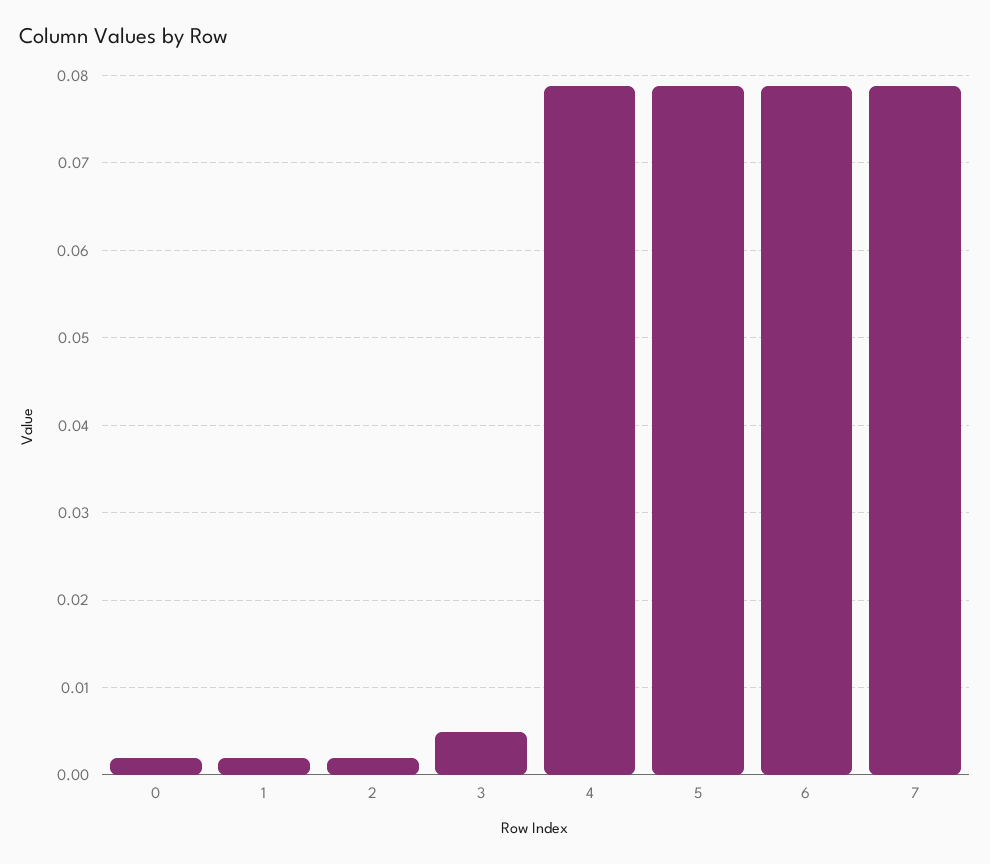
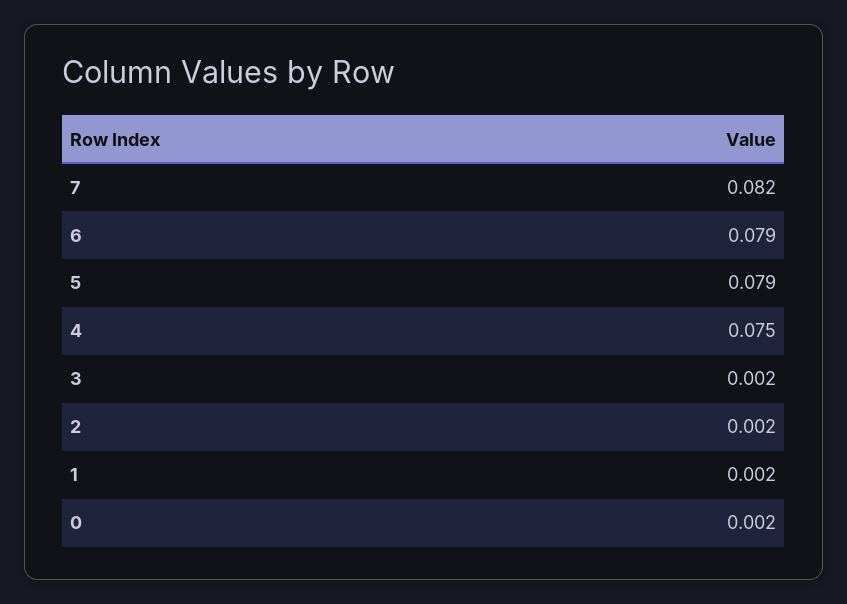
  {
    "0": 0.002,
    "1": 0.002,
    "2": 0.002,
-   "3": 0.005,
+   "3": 0.002,
-   "4": 0.079,
+   "4": 0.075,
    "5": 0.079,
    "6": 0.079,
-   "7": 0.079
+   "7": 0.082
  }

